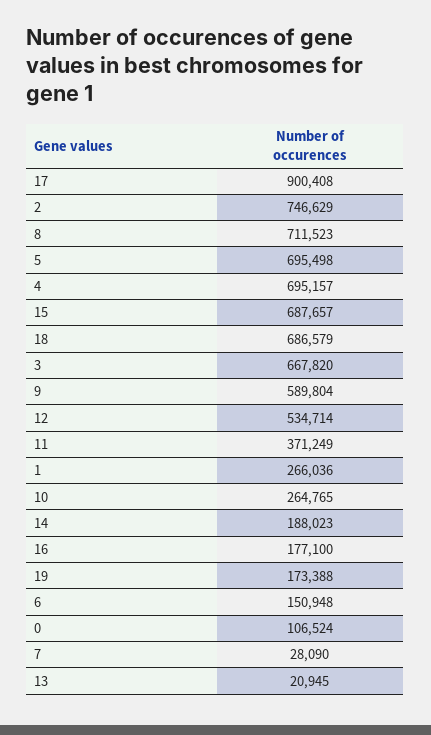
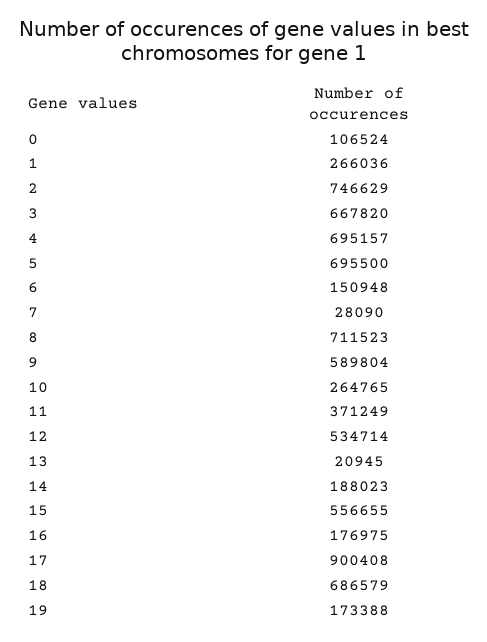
  {
    "17": 900408,
    "2": 746629,
    "8": 711523,
-   "5": 695498,
+   "5": 695500,
    "4": 695157,
-   "15": 687657,
+   "15": 556655,
    "18": 686579,
    "3": 667820,
    "9": 589804,
    "12": 534714,
    "11": 371249,
    "1": 266036,
    "10": 264765,
    "14": 188023,
-   "16": 177100,
+   "16": 176975,
    "19": 173388,
    "6": 150948,
    "0": 106524,
    "7": 28090,
    "13": 20945
  }

